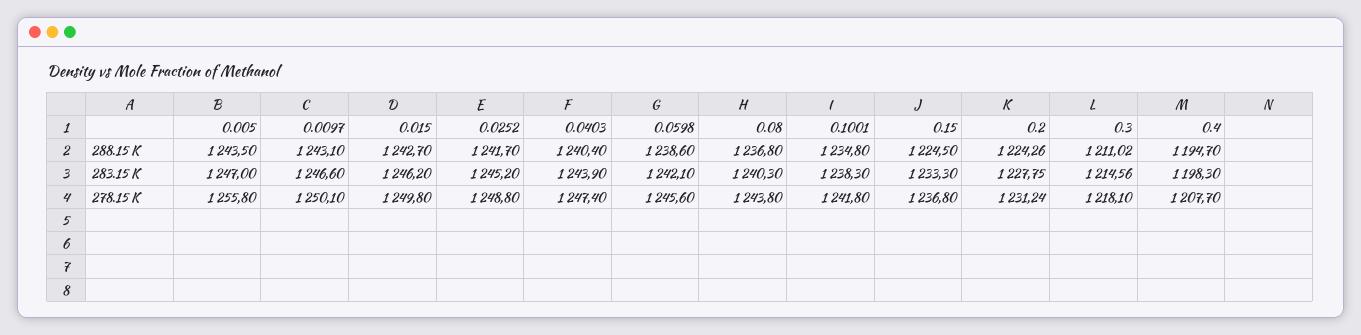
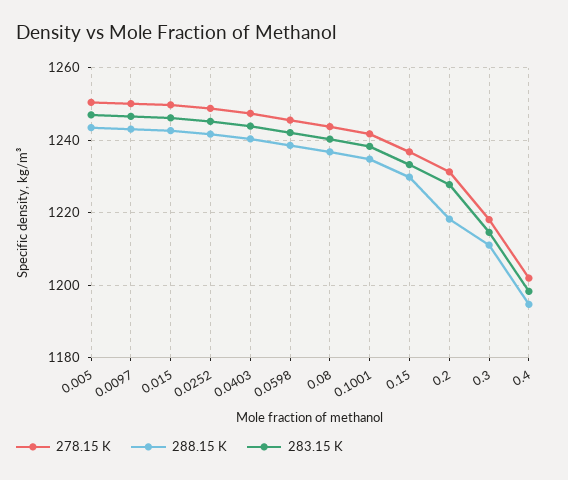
  {
    "288.15 K": {
      "0.005": 1243.5,
      "0.0097": 1243.1,
      "0.015": 1242.7,
      "0.0252": 1241.7,
      "0.0403": 1240.4,
      "0.0598": 1238.6,
      "0.08": 1236.8,
      "0.1001": 1234.8,
-     "0.15": 1224.5,
+     "0.15": 1230,
-     "0.2": 1224.26,
+     "0.2": 1218,
      "0.3": 1211.02,
      "0.4": 1194.7
    },
    "283.15 K": {
      "0.005": 1247,
      "0.0097": 1246.6,
      "0.015": 1246.2,
      "0.0252": 1245.2,
      "0.0403": 1243.9,
      "0.0598": 1242.1,
      "0.08": 1240.3,
      "0.1001": 1238.3,
      "0.15": 1233.3,
      "0.2": 1227.75,
      "0.3": 1214.56,
      "0.4": 1198.3
    },
    "278.15 K": {
-     "0.005": 1255.8,
+     "0.005": 1250,
      "0.0097": 1250.1,
      "0.015": 1249.8,
      "0.0252": 1248.8,
      "0.0403": 1247.4,
      "0.0598": 1245.6,
      "0.08": 1243.8,
      "0.1001": 1241.8,
      "0.15": 1236.8,
      "0.2": 1231.24,
      "0.3": 1218.1,
-     "0.4": 1207.7
+     "0.4": 1202
    }
  }

